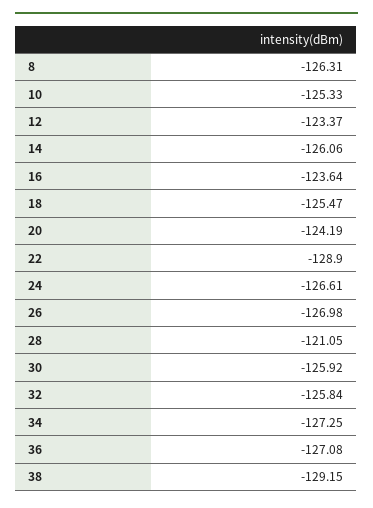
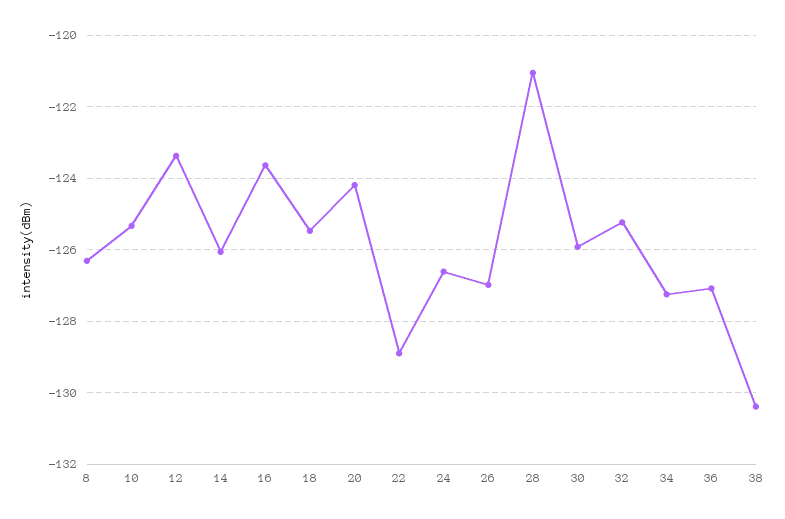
  {
    "8": -126.31,
    "10": -125.33,
    "12": -123.37,
    "14": -126.06,
    "16": -123.64,
    "18": -125.47,
    "20": -124.19,
    "22": -128.9,
    "24": -126.61,
    "26": -126.98,
    "28": -121.05,
    "30": -125.92,
-   "32": -125.84,
+   "32": -125.2,
    "34": -127.25,
    "36": -127.08,
-   "38": -129.15
+   "38": -130.4
  }

